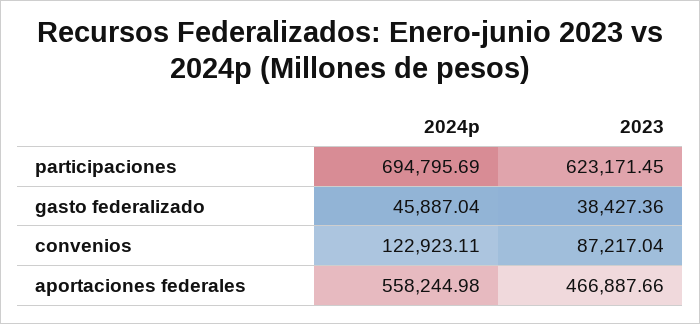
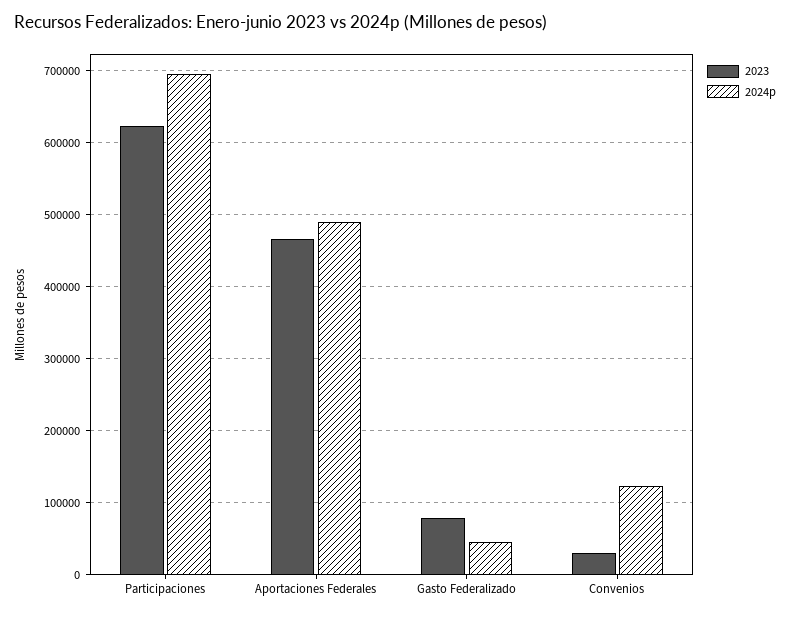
  {
    "2024p": {
      "participaciones": 694795.69,
      "gasto federalizado": 45887.04,
      "convenios": 122923.11,
-     "aportaciones federales": 558244.98
+     "aportaciones federales": 490000
    },
    "2023": {
      "participaciones": 623171.45,
-     "gasto federalizado": 38427.36,
+     "gasto federalizado": 80000,
-     "convenios": 87217.04,
+     "convenios": 30000,
      "aportaciones federales": 466887.66
    }
  }

